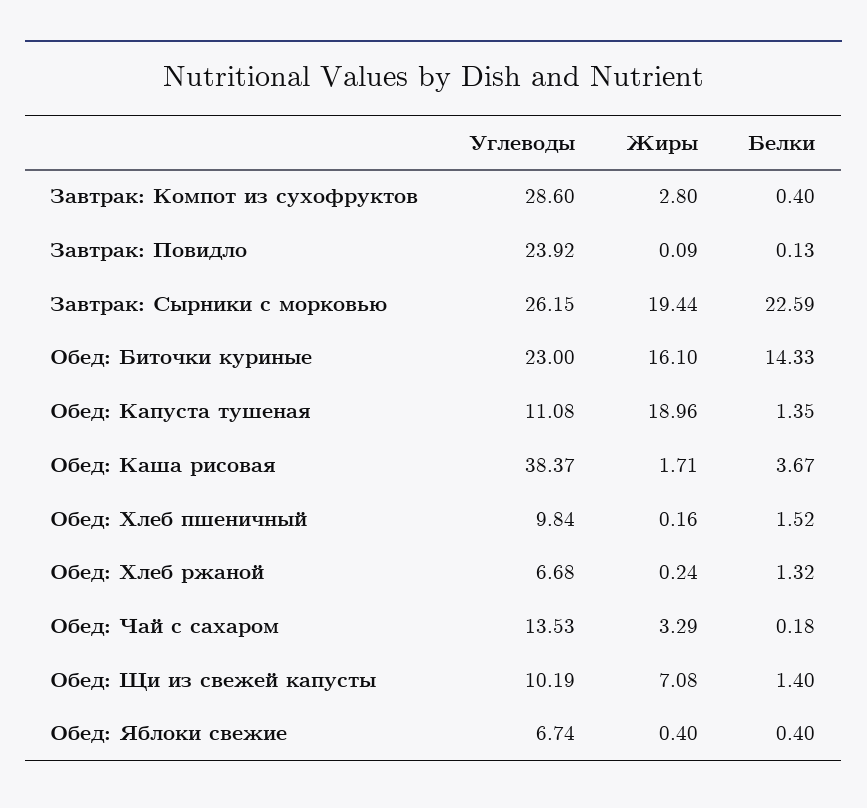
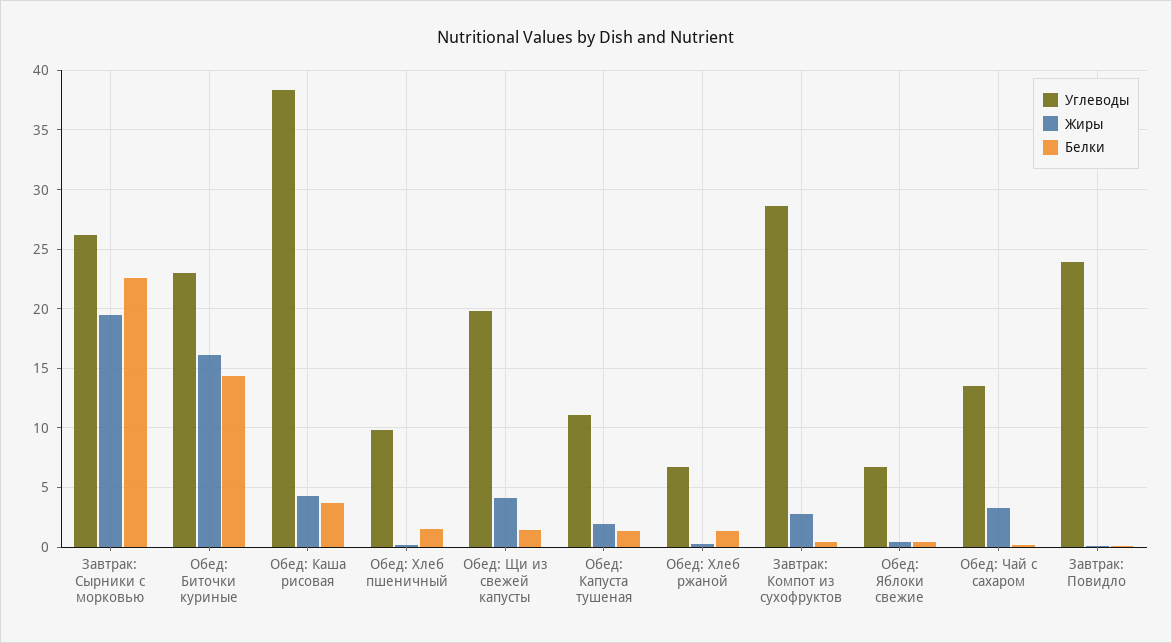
  {
    "Углеводы": {
      "Завтрак: Компот из сухофруктов": 28.6,
      "Завтрак: Повидло": 23.92,
      "Завтрак: Сырники с морковью": 26.15,
      "Обед: Биточки куриные": 23,
      "Обед: Капуста тушеная": 11.08,
      "Обед: Каша рисовая": 38.37,
      "Обед: Хлеб пшеничный": 9.84,
      "Обед: Хлеб ржаной": 6.68,
      "Обед: Чай с сахаром": 13.53,
-     "Обед: Щи из свежей капусты": 10.19,
+     "Обед: Щи из свежей капусты": 20,
      "Обед: Яблоки свежие": 6.74
    },
    "Жиры": {
      "Завтрак: Компот из сухофруктов": 2.8,
      "Завтрак: Повидло": 0.09,
      "Завтрак: Сырники с морковью": 19.44,
      "Обед: Биточки куриные": 16.1,
-     "Обед: Капуста тушеная": 18.96,
+     "Обед: Капуста тушеная": 2,
-     "Обед: Каша рисовая": 1.71,
+     "Обед: Каша рисовая": 4,
      "Обед: Хлеб пшеничный": 0.16,
      "Обед: Хлеб ржаной": 0.24,
      "Обед: Чай с сахаром": 3.29,
-     "Обед: Щи из свежей капусты": 7.08,
+     "Обед: Щи из свежей капусты": 4,
      "Обед: Яблоки свежие": 0.4
    },
    "Белки": {
      "Завтрак: Компот из сухофруктов": 0.4,
      "Завтрак: Повидло": 0.13,
      "Завтрак: Сырники с морковью": 22.59,
      "Обед: Биточки куриные": 14.33,
      "Обед: Капуста тушеная": 1.35,
      "Обед: Каша рисовая": 3.67,
      "Обед: Хлеб пшеничный": 1.52,
      "Обед: Хлеб ржаной": 1.32,
      "Обед: Чай с сахаром": 0.18,
      "Обед: Щи из свежей капусты": 1.4,
      "Обед: Яблоки свежие": 0.4
    }
  }

